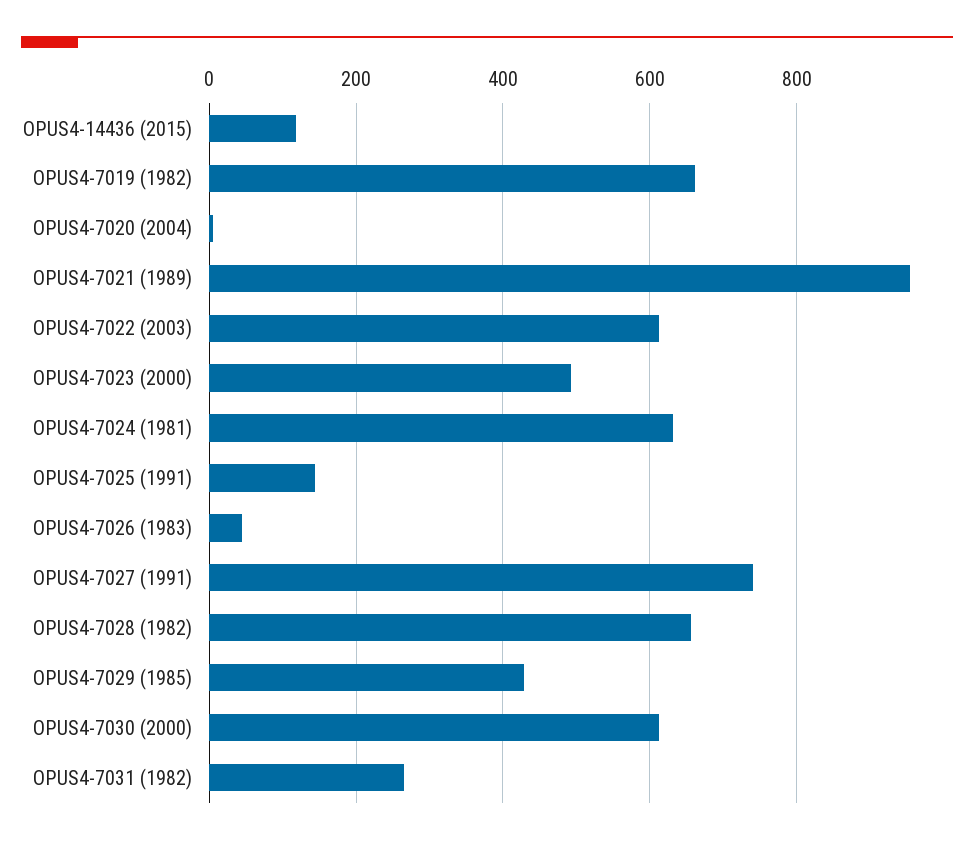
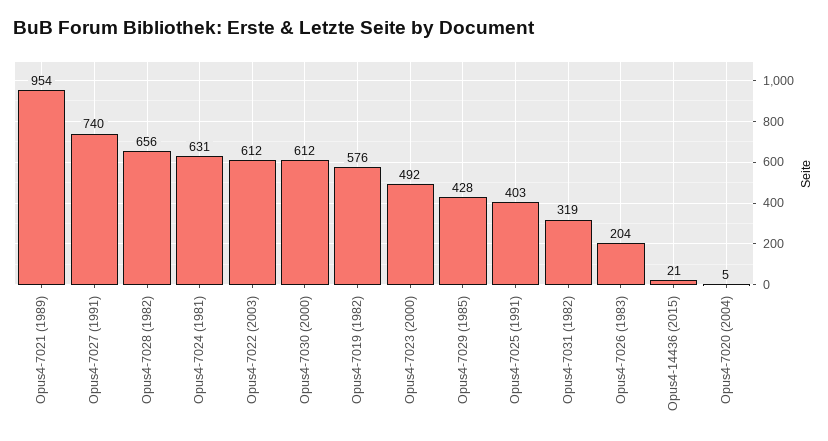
  {
-   "OPUS4-14436 (2015)": 120,
+   "OPUS4-14436 (2015)": 21,
-   "OPUS4-7019 (1982)": 660,
+   "OPUS4-7019 (1982)": 576,
    "OPUS4-7020 (2004)": 5,
    "OPUS4-7021 (1989)": 954,
    "OPUS4-7022 (2003)": 612,
    "OPUS4-7023 (2000)": 492,
    "OPUS4-7024 (1981)": 631,
-   "OPUS4-7025 (1991)": 140,
+   "OPUS4-7025 (1991)": 403,
-   "OPUS4-7026 (1983)": 40,
+   "OPUS4-7026 (1983)": 204,
    "OPUS4-7027 (1991)": 740,
    "OPUS4-7028 (1982)": 656,
    "OPUS4-7029 (1985)": 428,
    "OPUS4-7030 (2000)": 612,
-   "OPUS4-7031 (1982)": 260
+   "OPUS4-7031 (1982)": 319
  }

